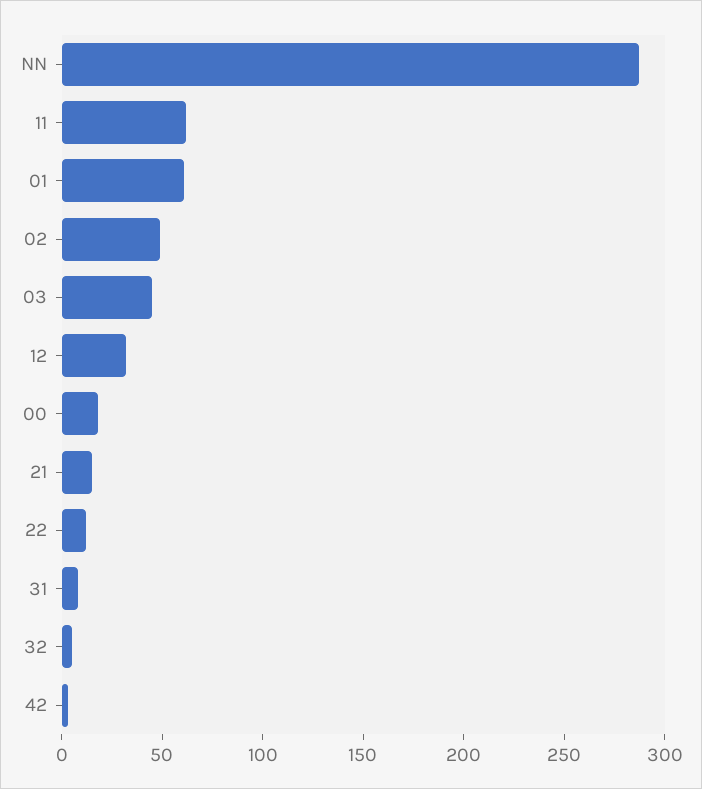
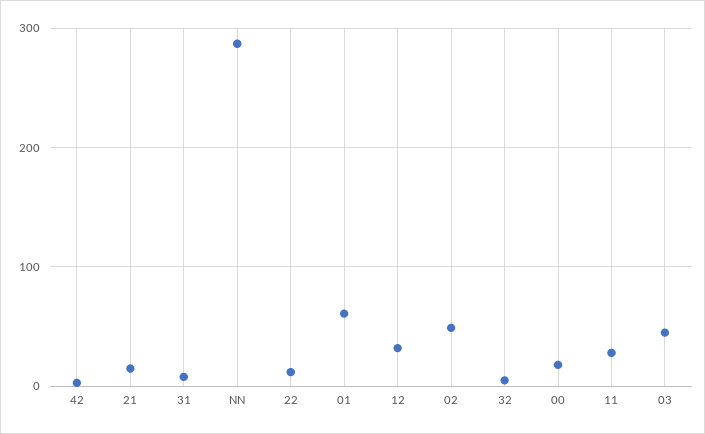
  {
    "NN": 290,
-   "11": 60,
+   "11": 30,
    "01": 60,
    "02": 50,
    "03": 50,
    "12": 30,
    "00": 20,
    "21": 20,
    "22": 10,
    "31": 10,
    "32": 10,
    "42": 0
  }

